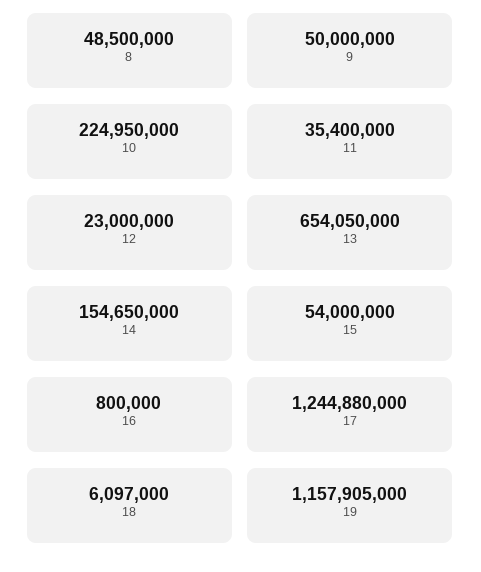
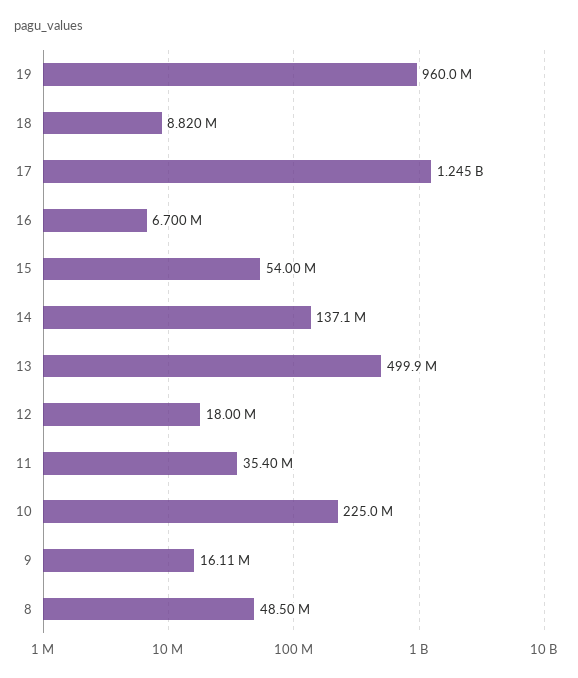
  {
    "8": 48500000,
-   "9": 50000000,
+   "9": 16110000,
    "10": 224950000,
    "11": 35400000,
-   "12": 23000000,
+   "12": 18000000,
-   "13": 654050000,
+   "13": 499900000,
-   "14": 154650000,
+   "14": 137100000,
    "15": 54000000,
-   "16": 800000,
+   "16": 6700000,
    "17": 1244880000,
-   "18": 6097000,
+   "18": 8820000,
-   "19": 1157905000
+   "19": 960000000
  }

